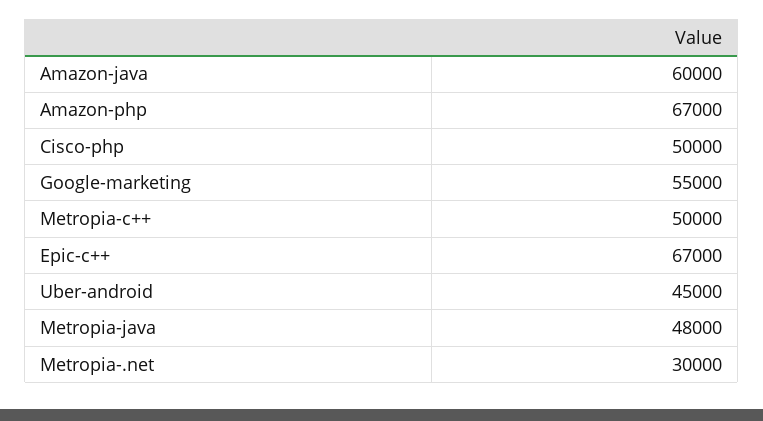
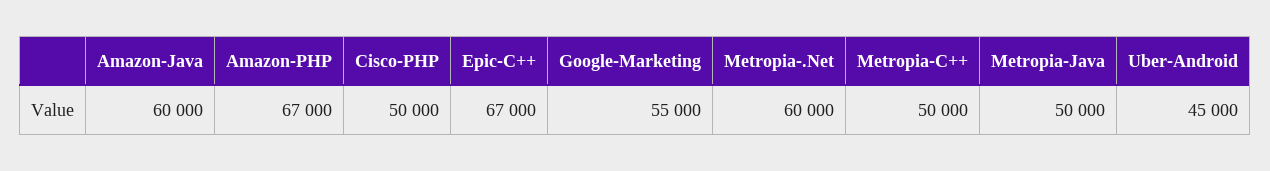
  {
    "Amazon-java": 60000,
    "Amazon-php": 67000,
    "Cisco-php": 50000,
    "Google-marketing": 55000,
    "Metropia-c++": 50000,
    "Epic-c++": 67000,
    "Uber-android": 45000,
-   "Metropia-java": 48000,
+   "Metropia-java": 50000,
-   "Metropia-.net": 30000
+   "Metropia-.net": 60000
  }

